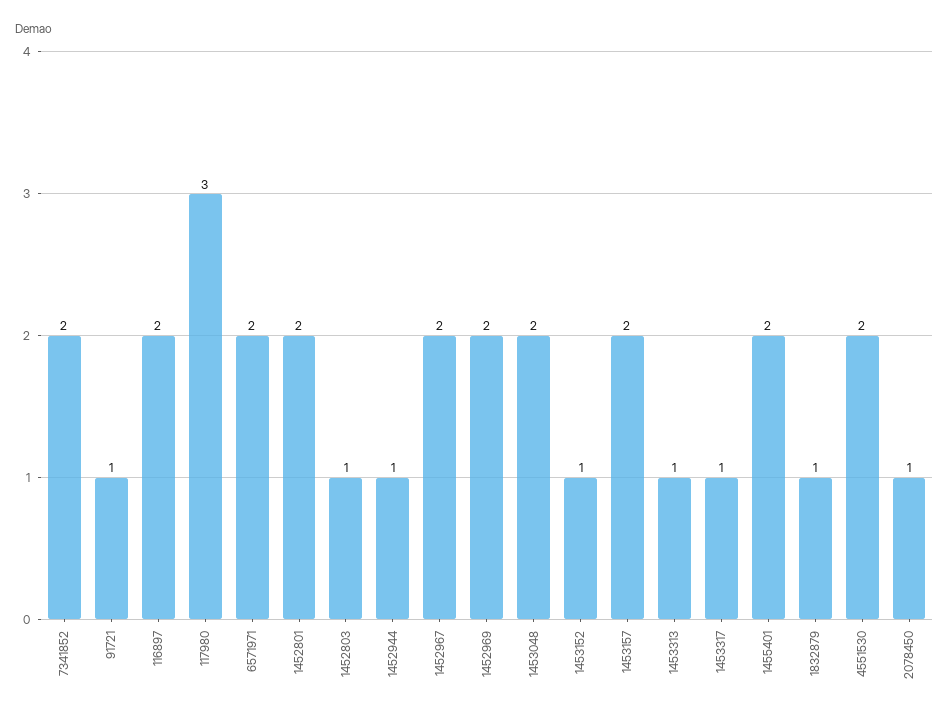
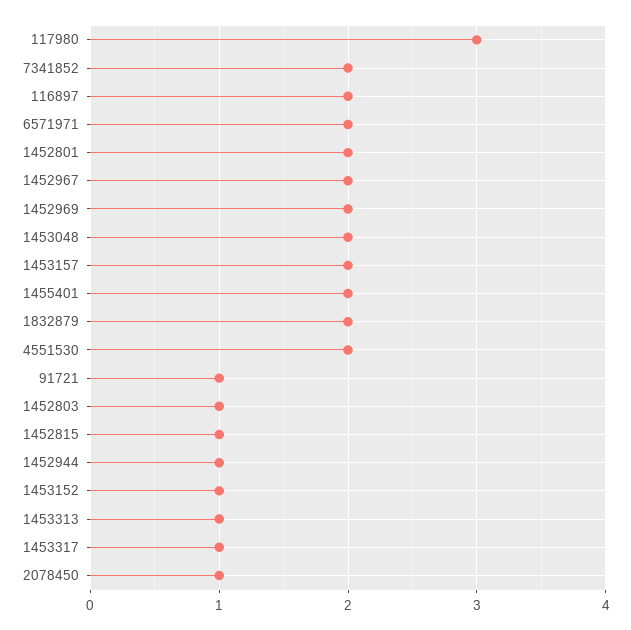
  {
    "7341852": 2,
    "91721": 1,
    "116897": 2,
    "117980": 3,
    "6571971": 2,
    "1452801": 2,
    "1452803": 1,
    "1452944": 1,
    "1452967": 2,
    "1452969": 2,
    "1453048": 2,
    "1453152": 1,
    "1453157": 2,
    "1453313": 1,
    "1453317": 1,
    "1455401": 2,
-   "1832879": 1,
+   "1832879": 2,
    "4551530": 2,
-   "2078450": 1
+   "2078450": 1,
+   "1452815": 1
  }

